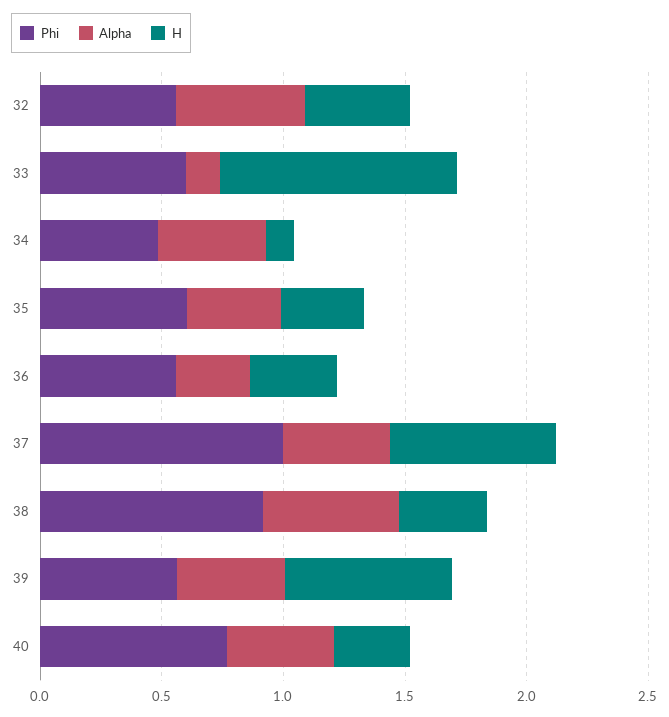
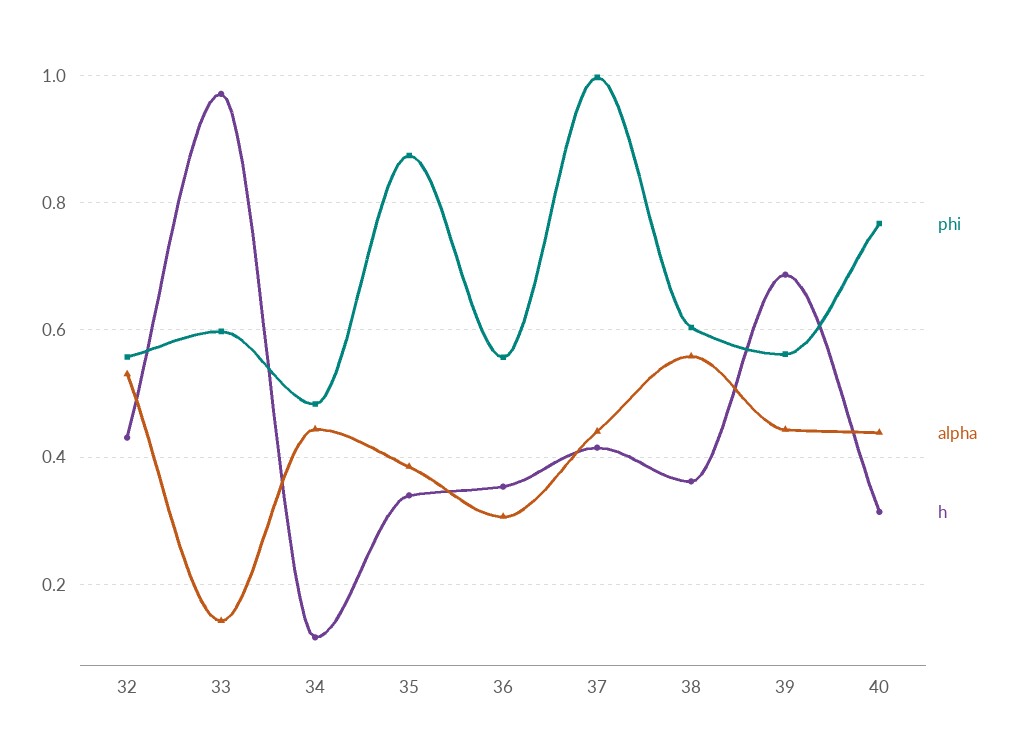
  {
    "Phi": {
      "32": 0.56,
      "33": 0.6,
      "34": 0.48,
-     "35": 0.6,
+     "35": 0.88,
      "36": 0.56,
      "37": 1,
-     "38": 0.9,
+     "38": 0.6,
      "39": 0.56,
      "40": 0.76
    },
    "Alpha": {
      "32": 0.54,
      "33": 0.14,
      "34": 0.44,
      "35": 0.38,
      "36": 0.3,
      "37": 0.44,
      "38": 0.56,
      "39": 0.44,
      "40": 0.44
    },
    "H": {
      "32": 0.44,
      "33": 0.98,
      "34": 0.12,
      "35": 0.34,
      "36": 0.36,
-     "37": 0.7,
+     "37": 0.42,
      "38": 0.36,
      "39": 0.68,
      "40": 0.32
    }
  }

